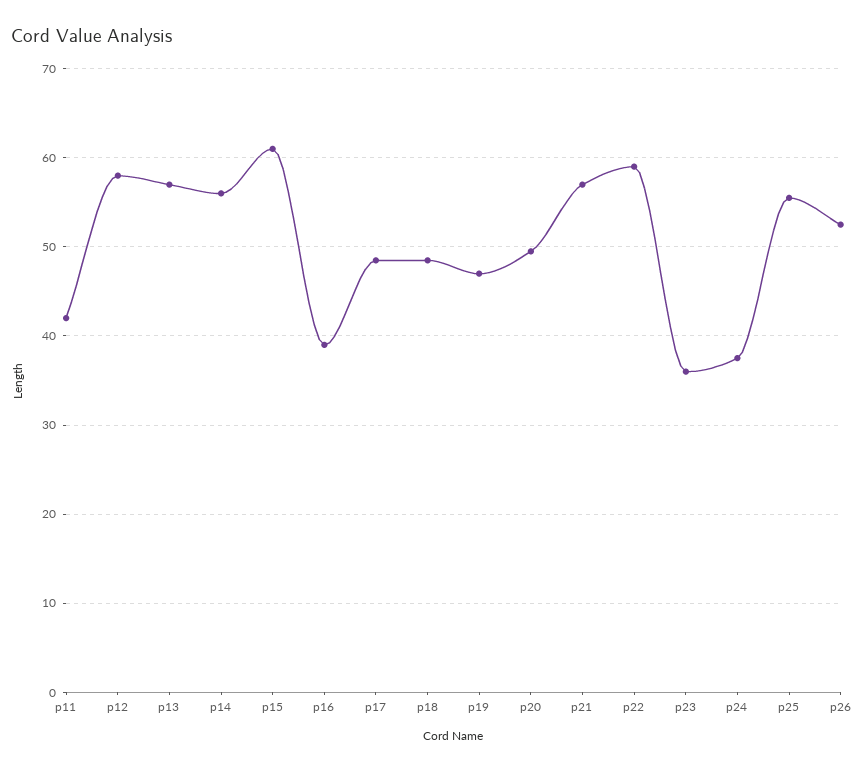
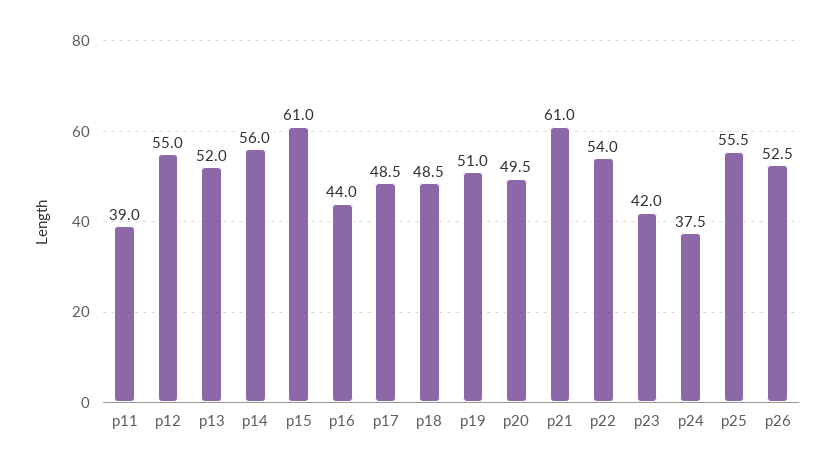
  {
-   "p11": 42,
+   "p11": 39,
-   "p12": 58,
+   "p12": 55,
-   "p13": 57,
+   "p13": 52,
    "p14": 56,
    "p15": 61,
-   "p16": 39,
+   "p16": 44,
    "p17": 48.5,
    "p18": 48.5,
-   "p19": 47,
+   "p19": 51,
    "p20": 49.5,
-   "p21": 57,
+   "p21": 61,
-   "p22": 59,
+   "p22": 54,
-   "p23": 36,
+   "p23": 42,
    "p24": 37.5,
    "p25": 55.5,
    "p26": 52.5
  }

